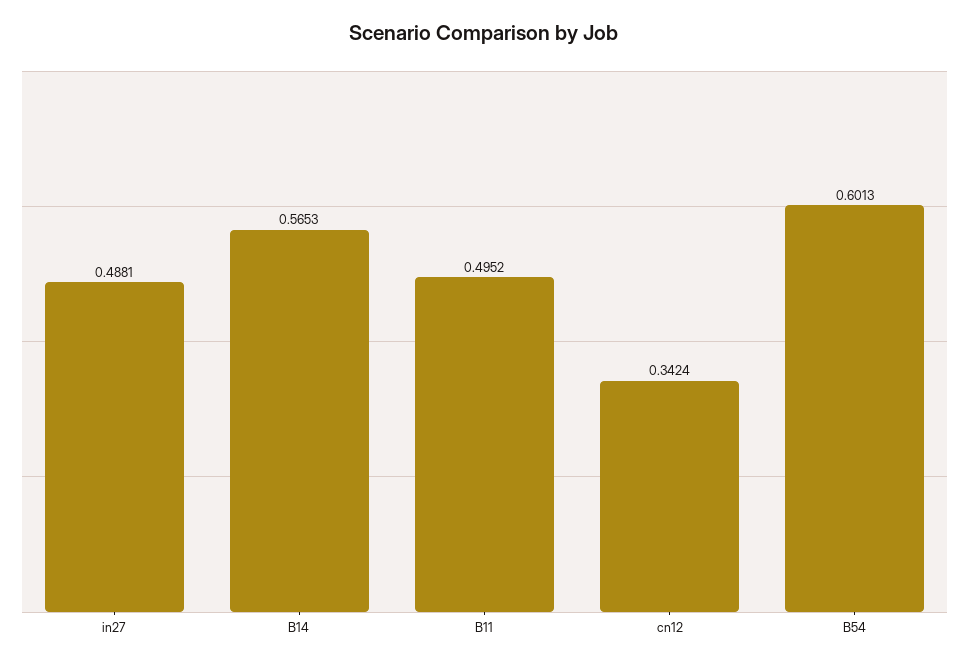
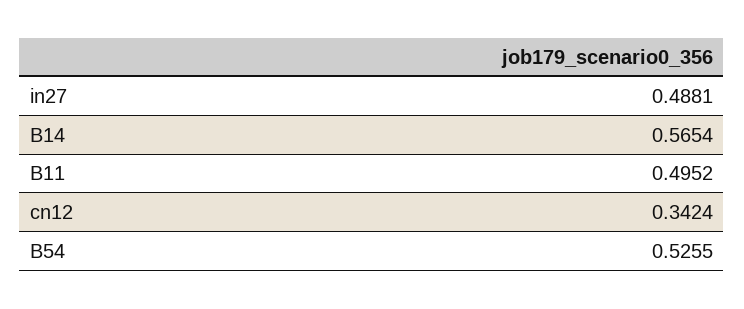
  {
    "in27": 0.4881,
-   "B14": 0.5653,
+   "B14": 0.5654,
    "B11": 0.4952,
    "cn12": 0.3424,
-   "B54": 0.6013
+   "B54": 0.5255
  }

